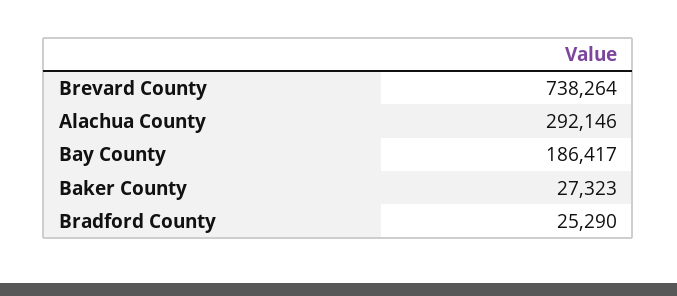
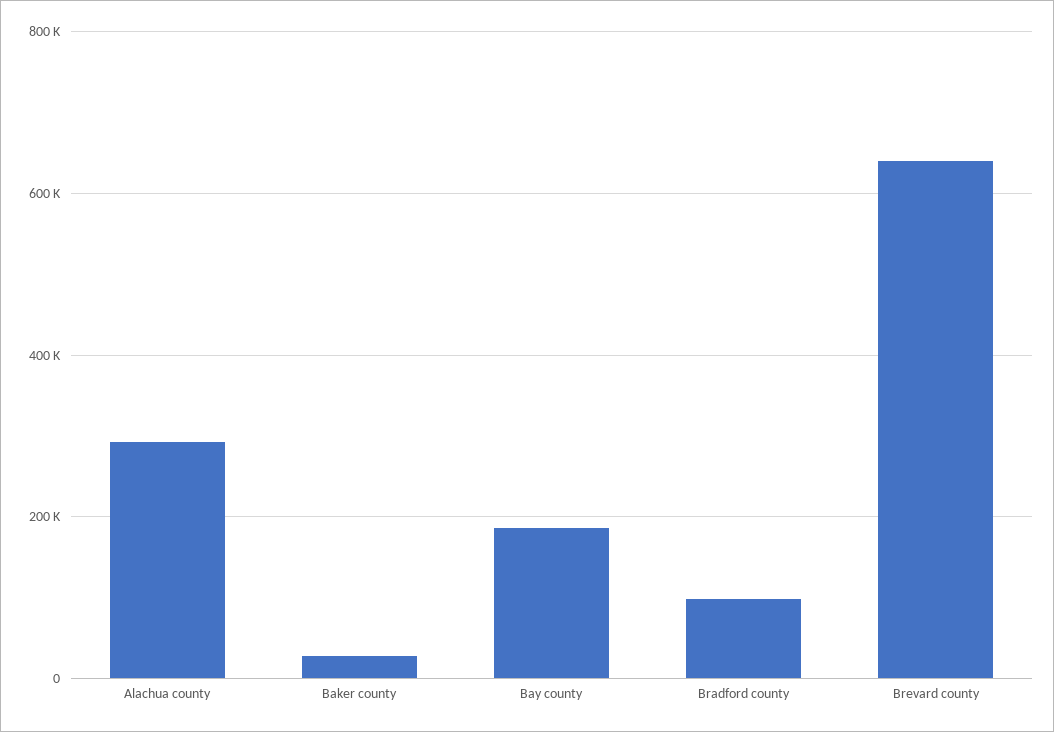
  {
-   "Brevard County": 738264,
+   "Brevard County": 640000,
    "Alachua County": 292146,
    "Bay County": 186417,
    "Baker County": 27323,
-   "Bradford County": 25290
+   "Bradford County": 100000
  }

